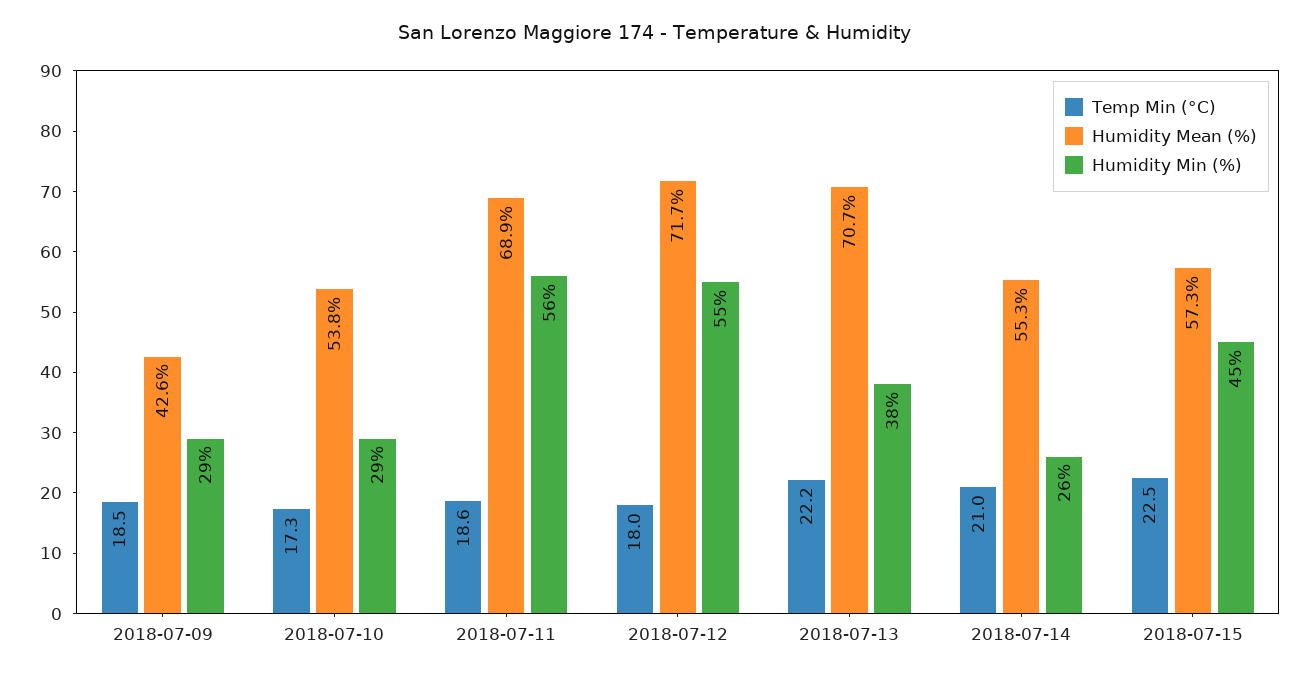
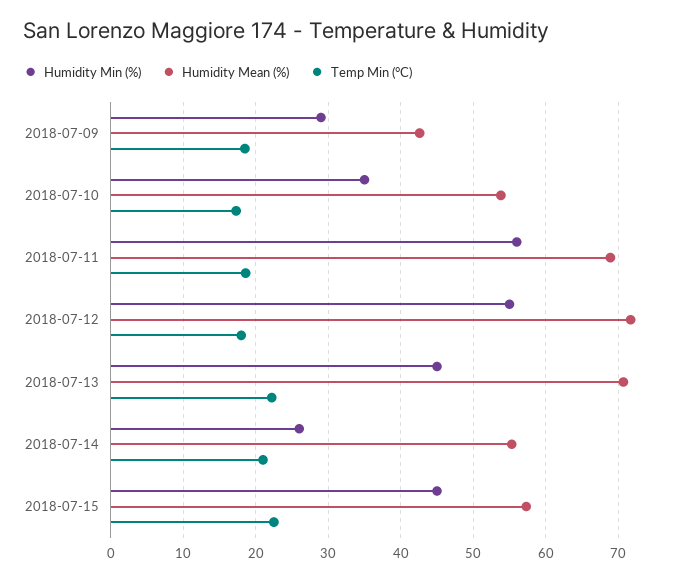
  {
    "Temp Min (°C)": {
      "2018-07-09": 18.5,
      "2018-07-10": 17.3,
      "2018-07-11": 18.6,
      "2018-07-12": 18,
      "2018-07-13": 22.2,
      "2018-07-14": 21,
      "2018-07-15": 22.5
    },
    "Humidity Mean (%)": {
      "2018-07-09": 42.6,
      "2018-07-10": 53.8,
      "2018-07-11": 68.9,
      "2018-07-12": 71.7,
      "2018-07-13": 70.7,
      "2018-07-14": 55.3,
      "2018-07-15": 57.3
    },
    "Humidity Min (%)": {
      "2018-07-09": 29,
-     "2018-07-10": 29,
+     "2018-07-10": 35,
      "2018-07-11": 56,
      "2018-07-12": 55,
-     "2018-07-13": 38,
+     "2018-07-13": 45,
      "2018-07-14": 26,
      "2018-07-15": 45
    }
  }

